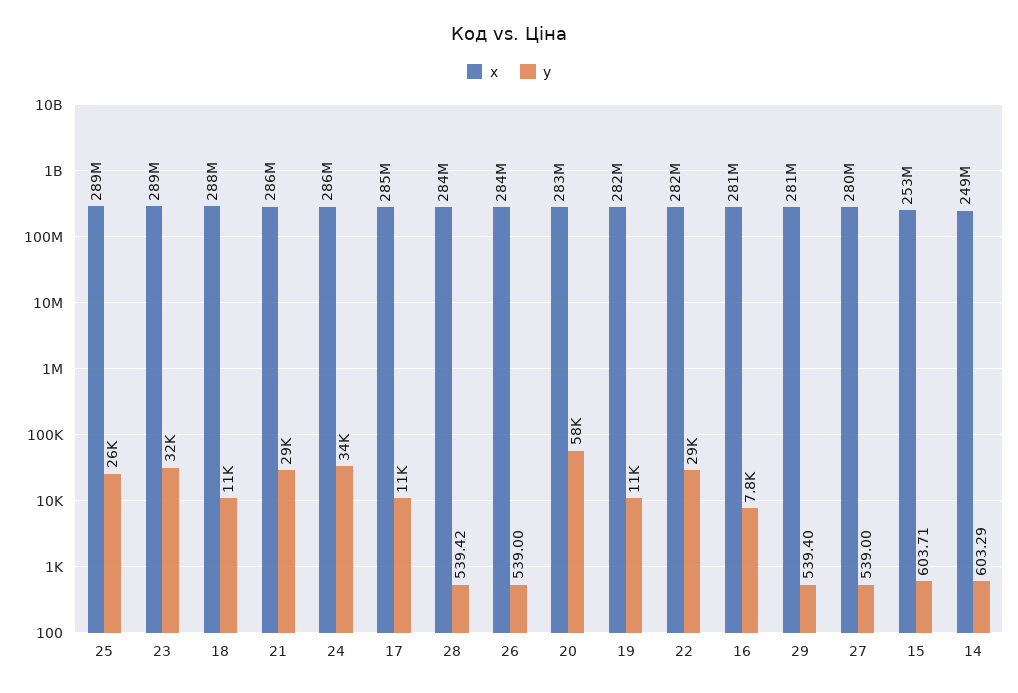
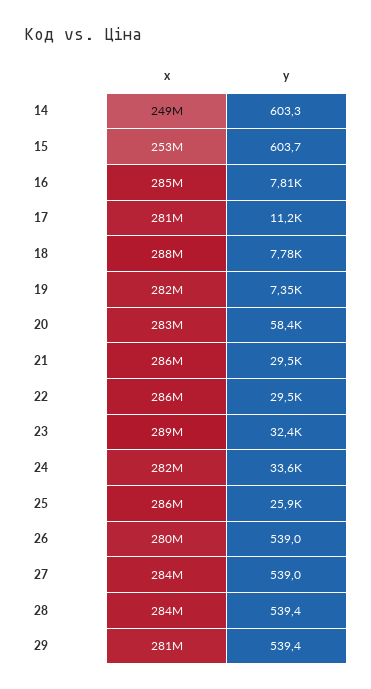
  {
    "x": {
-     "25": 289000000,
+     "25": 286000000,
      "23": 289000000,
      "18": 288000000,
      "21": 286000000,
-     "24": 286000000,
+     "24": 282000000,
-     "17": 285000000,
+     "17": 281000000,
      "28": 284000000,
-     "26": 284000000,
+     "26": 280000000,
      "20": 283000000,
      "19": 282000000,
-     "22": 282000000,
+     "22": 286000000,
-     "16": 281000000,
+     "16": 285000000,
      "29": 281000000,
-     "27": 280000000,
+     "27": 284000000,
      "15": 253000000,
      "14": 249000000
    },
    "y": {
      "25": 25900,
      "23": 32400,
-     "18": 11000,
+     "18": 7780,
      "21": 29500,
      "24": 33600,
      "17": 11200,
      "28": 539.42,
      "26": 539,
      "20": 58400,
-     "19": 11000,
+     "19": 7350,
      "22": 29500,
      "16": 7810,
      "29": 539.4,
      "27": 539,
      "15": 603.71,
      "14": 603.29
    }
  }

